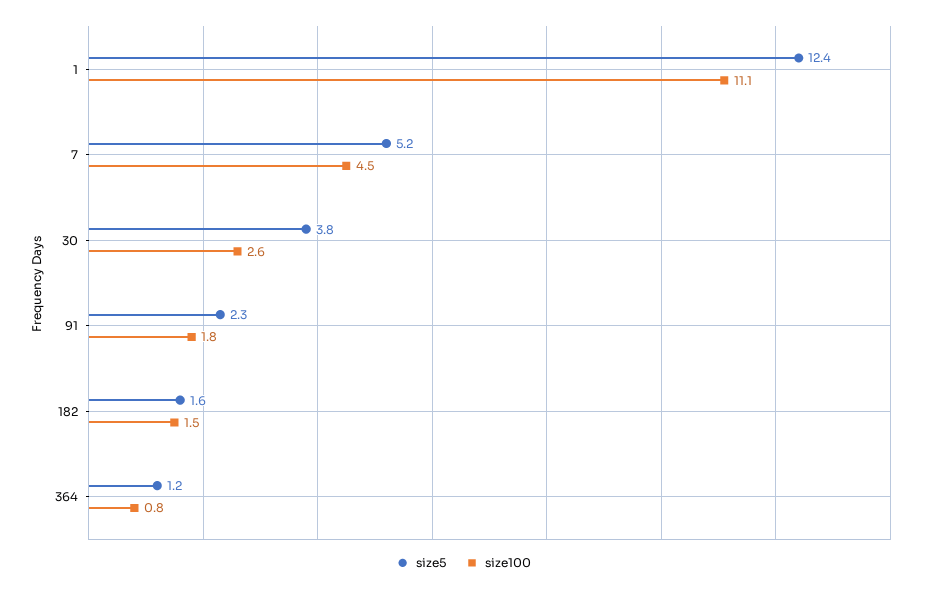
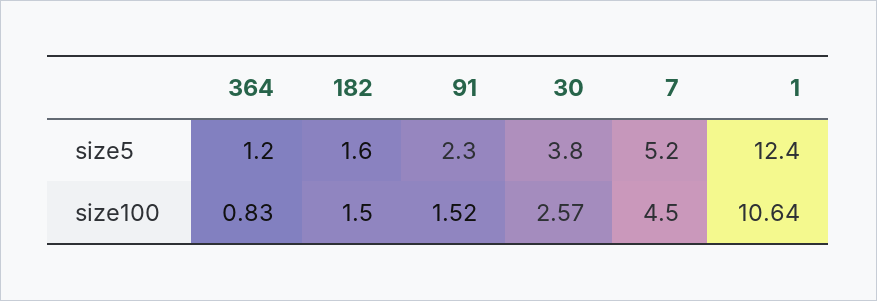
  {
    "size5": {
      "1": 12.4,
      "7": 5.2,
      "30": 3.8,
      "91": 2.3,
      "182": 1.6,
      "364": 1.2
    },
    "size100": {
-     "1": 11.1,
+     "1": 10.64,
      "7": 4.5,
      "30": 2.57,
-     "91": 1.8,
+     "91": 1.52,
      "182": 1.5,
      "364": 0.83
    }
  }

